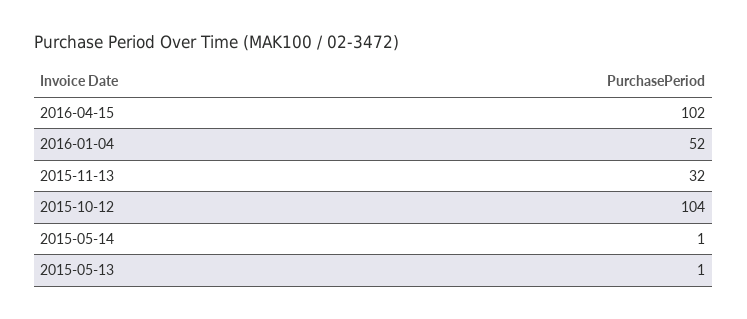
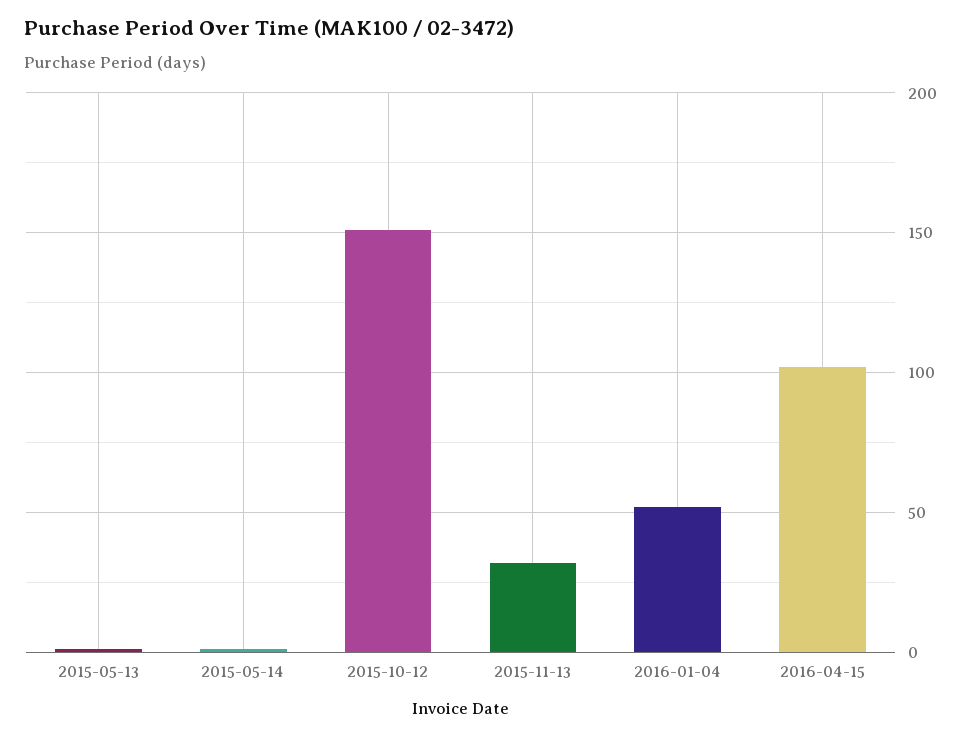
  {
    "2016-04-15": 102,
    "2016-01-04": 52,
    "2015-11-13": 32,
-   "2015-10-12": 104,
+   "2015-10-12": 150,
    "2015-05-14": 1,
    "2015-05-13": 1
  }

